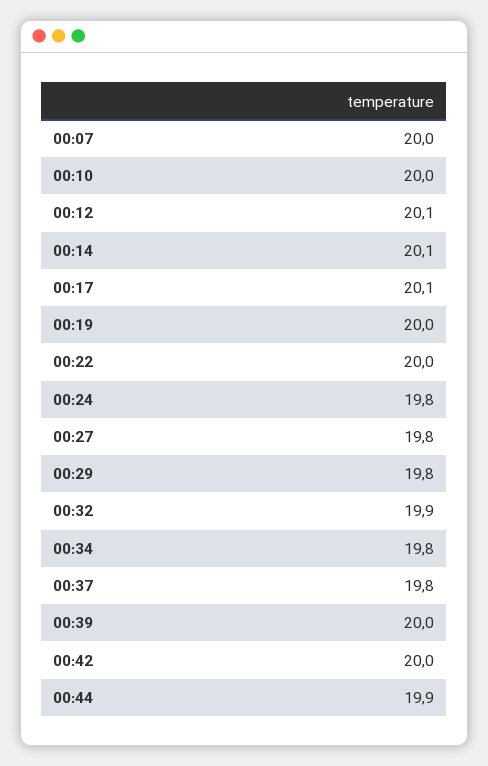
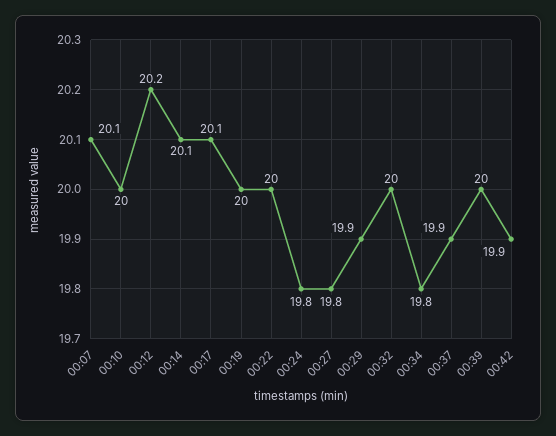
  {
-   "00:07": 20,
+   "00:07": 20.1,
    "00:10": 20,
-   "00:12": 20.1,
+   "00:12": 20.2,
    "00:14": 20.1,
    "00:17": 20.1,
    "00:19": 20,
    "00:22": 20,
    "00:24": 19.8,
    "00:27": 19.8,
-   "00:29": 19.8,
+   "00:29": 19.9,
-   "00:32": 19.9,
+   "00:32": 20,
    "00:34": 19.8,
-   "00:37": 19.8,
+   "00:37": 19.9,
    "00:39": 20,
-   "00:42": 20,
+   "00:42": 19.9
-   "00:44": 19.9
  }

